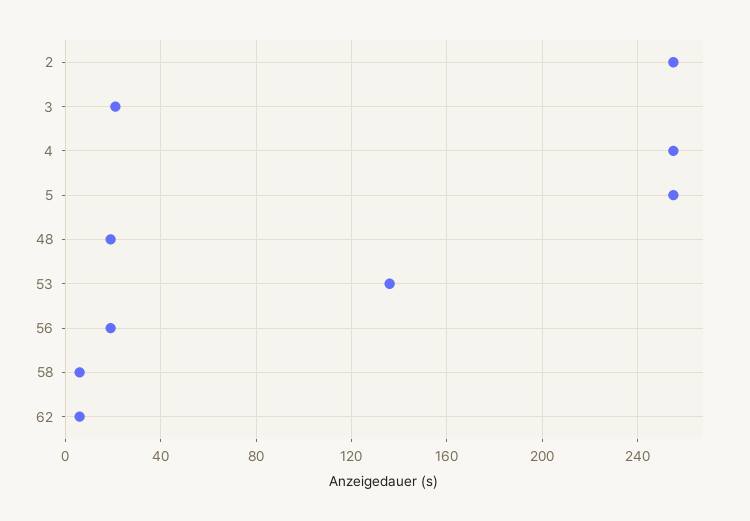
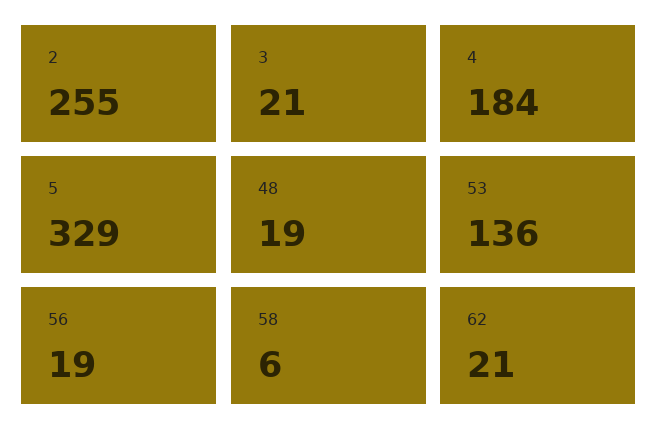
  {
    "2": 255,
    "3": 21,
-   "4": 255,
+   "4": 184,
-   "5": 255,
+   "5": 329,
    "48": 19,
    "53": 136,
    "56": 19,
    "58": 6,
-   "62": 5
+   "62": 21
  }

